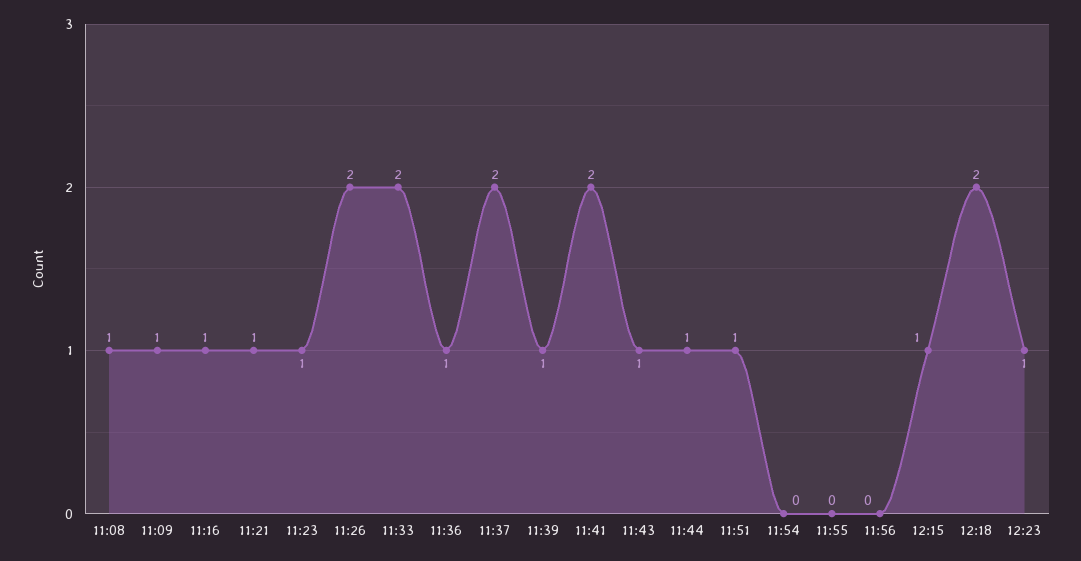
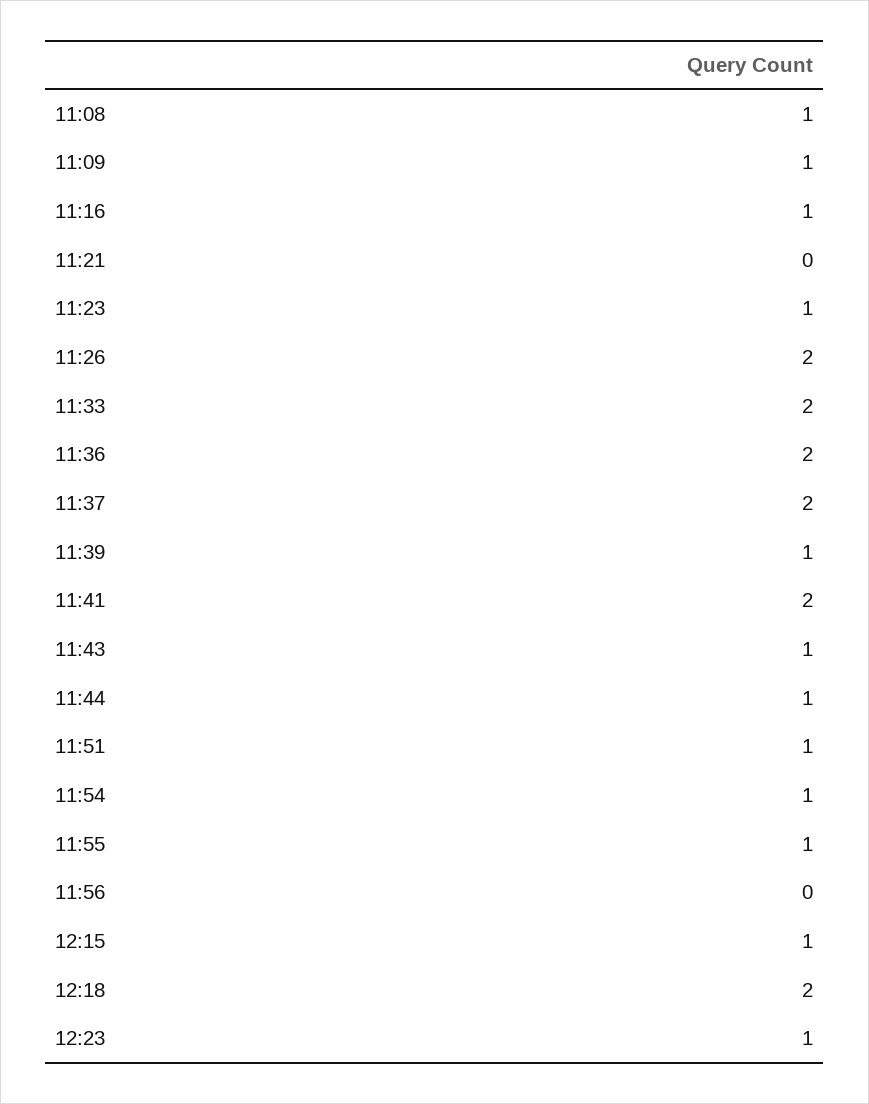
  {
    "11:08": 1,
    "11:09": 1,
    "11:16": 1,
-   "11:21": 1,
+   "11:21": 0,
    "11:23": 1,
    "11:26": 2,
    "11:33": 2,
-   "11:36": 1,
+   "11:36": 2,
    "11:37": 2,
    "11:39": 1,
    "11:41": 2,
    "11:43": 1,
    "11:44": 1,
    "11:51": 1,
-   "11:54": 0,
+   "11:54": 1,
-   "11:55": 0,
+   "11:55": 1,
    "11:56": 0,
    "12:15": 1,
    "12:18": 2,
    "12:23": 1
  }

